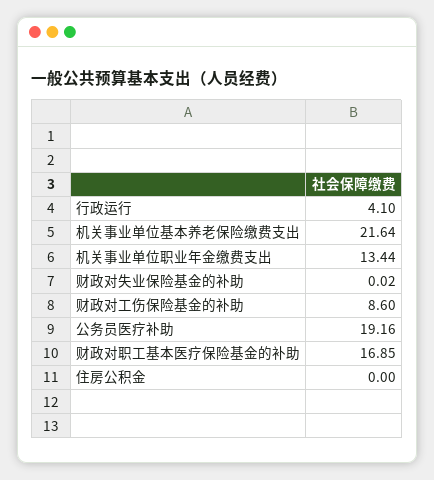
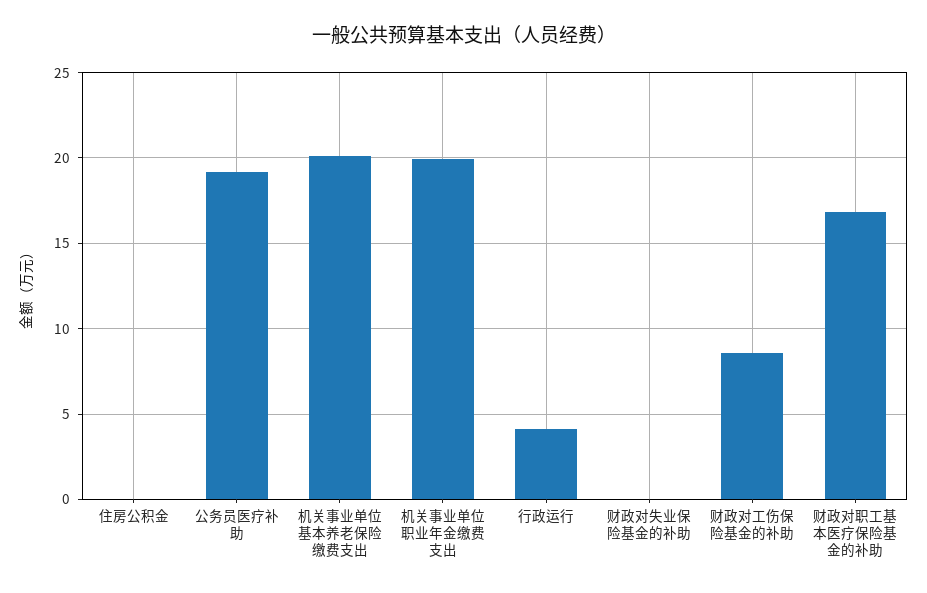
  {
    "行政运行": 4.1,
-   "机关事业单位基本养老保险缴费支出": 21.64,
+   "机关事业单位基本养老保险缴费支出": 20,
-   "机关事业单位职业年金缴费支出": 13.44,
+   "机关事业单位职业年金缴费支出": 20,
    "财政对失业保险基金的补助": 0.02,
    "财政对工伤保险基金的补助": 8.6,
    "公务员医疗补助": 19.16,
    "财政对职工基本医疗保险基金的补助": 16.85,
    "住房公积金": 0
  }

